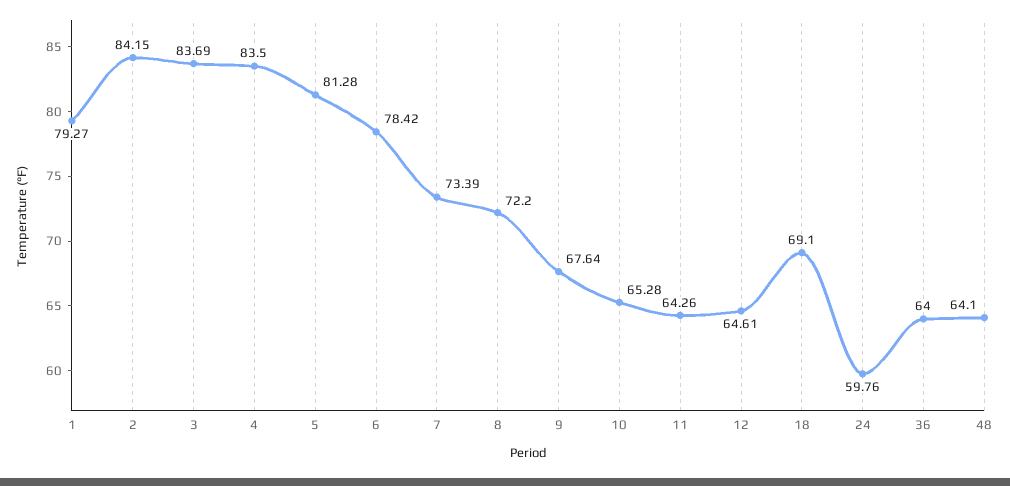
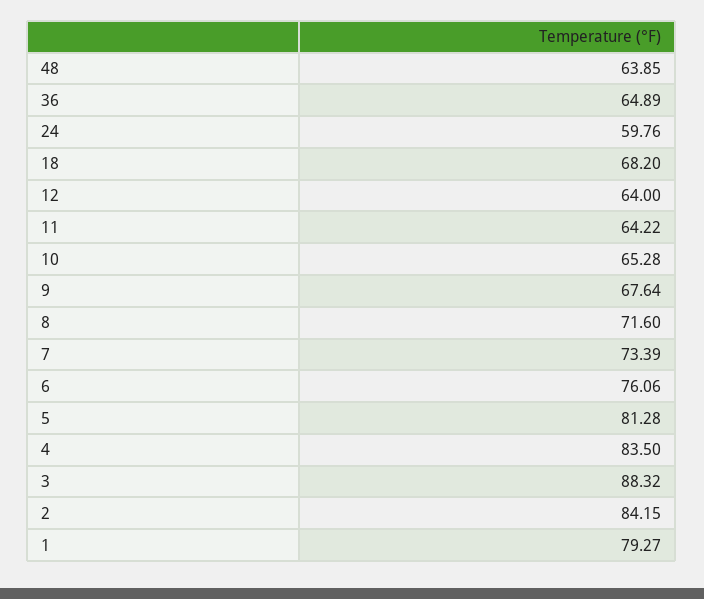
  {
    "1": 79.27,
    "2": 84.15,
-   "3": 83.69,
+   "3": 88.32,
    "4": 83.5,
    "5": 81.28,
-   "6": 78.42,
+   "6": 76.06,
    "7": 73.39,
-   "8": 72.2,
+   "8": 71.6,
    "9": 67.64,
    "10": 65.28,
-   "11": 64.26,
+   "11": 64.22,
-   "12": 64.61,
+   "12": 64,
-   "18": 69.1,
+   "18": 68.2,
    "24": 59.76,
-   "36": 64,
+   "36": 64.89,
-   "48": 64.1
+   "48": 63.85
  }

